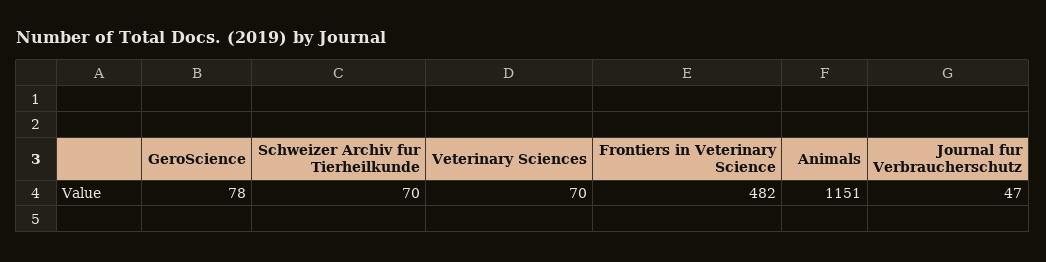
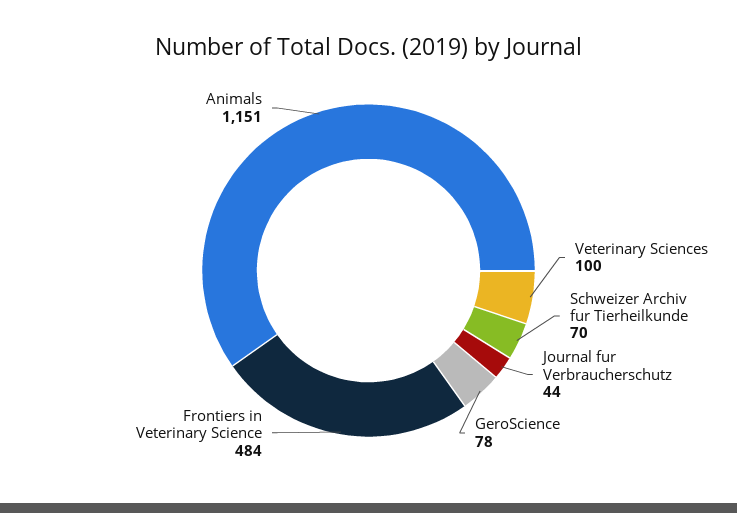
  {
    "GeroScience": 78,
    "Schweizer Archiv fur Tierheilkunde": 70,
-   "Veterinary Sciences": 70,
+   "Veterinary Sciences": 100,
-   "Frontiers in Veterinary Science": 482,
+   "Frontiers in Veterinary Science": 484,
    "Animals": 1151,
-   "Journal fur Verbraucherschutz": 47
+   "Journal fur Verbraucherschutz": 44
  }

